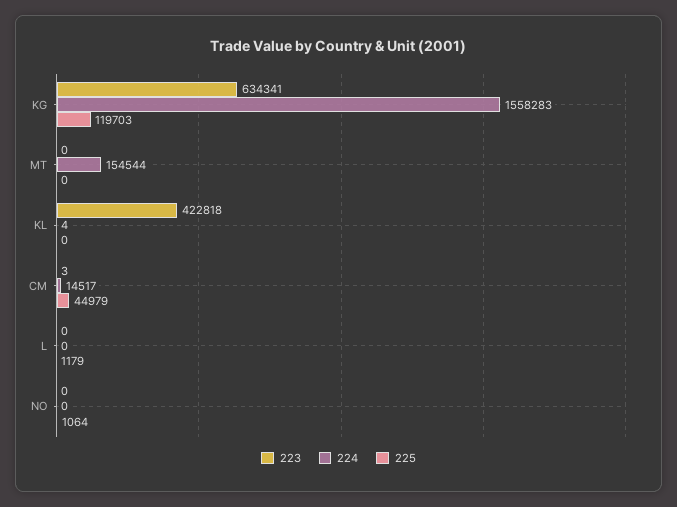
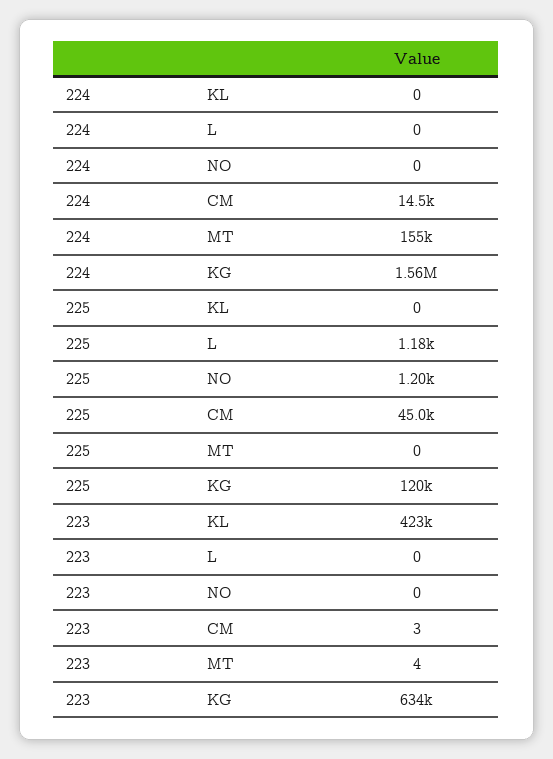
  {
    "223": {
      "KG": 634341,
-     "MT": 0,
+     "MT": 4,
      "KL": 422818,
      "CM": 3,
      "L": 0,
      "NO": 0
    },
    "224": {
      "KG": 1558283,
      "MT": 154544,
-     "KL": 4,
+     "KL": 0,
      "CM": 14517,
      "L": 0,
      "NO": 0
    },
    "225": {
      "KG": 119703,
      "MT": 0,
      "KL": 0,
      "CM": 44979,
      "L": 1179,
-     "NO": 1064
+     "NO": 1200
    }
  }

